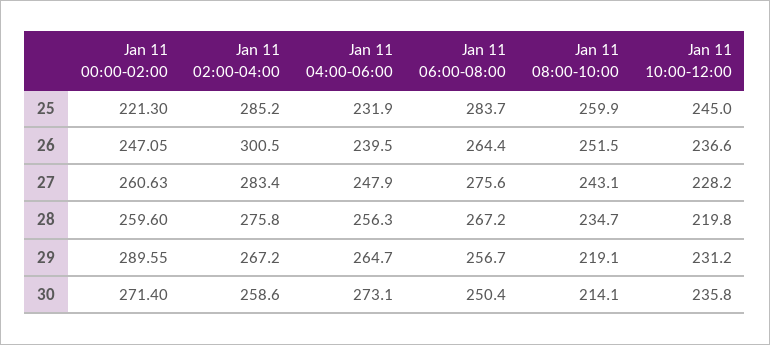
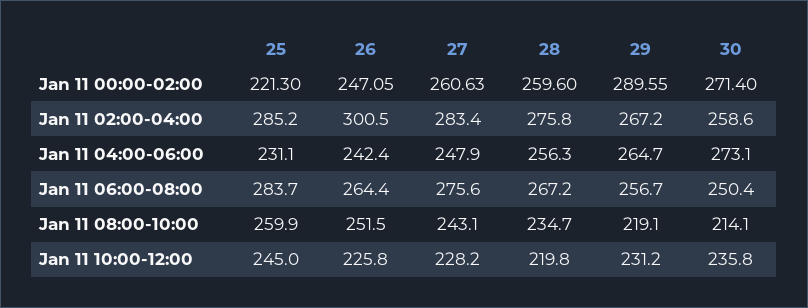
  {
    "Jan 11 00:00-02:00": {
      "25": 221.3,
      "26": 247.05,
      "27": 260.63,
      "28": 259.6,
      "29": 289.55,
      "30": 271.4
    },
    "Jan 11 02:00-04:00": {
      "25": 285.2,
      "26": 300.5,
      "27": 283.4,
      "28": 275.8,
      "29": 267.2,
      "30": 258.6
    },
    "Jan 11 04:00-06:00": {
-     "25": 231.9,
+     "25": 231.1,
-     "26": 239.5,
+     "26": 242.4,
      "27": 247.9,
      "28": 256.3,
      "29": 264.7,
      "30": 273.1
    },
    "Jan 11 06:00-08:00": {
      "25": 283.7,
      "26": 264.4,
      "27": 275.6,
      "28": 267.2,
      "29": 256.7,
      "30": 250.4
    },
    "Jan 11 08:00-10:00": {
      "25": 259.9,
      "26": 251.5,
      "27": 243.1,
      "28": 234.7,
      "29": 219.1,
      "30": 214.1
    },
    "Jan 11 10:00-12:00": {
      "25": 245,
-     "26": 236.6,
+     "26": 225.8,
      "27": 228.2,
      "28": 219.8,
      "29": 231.2,
      "30": 235.8
    }
  }

